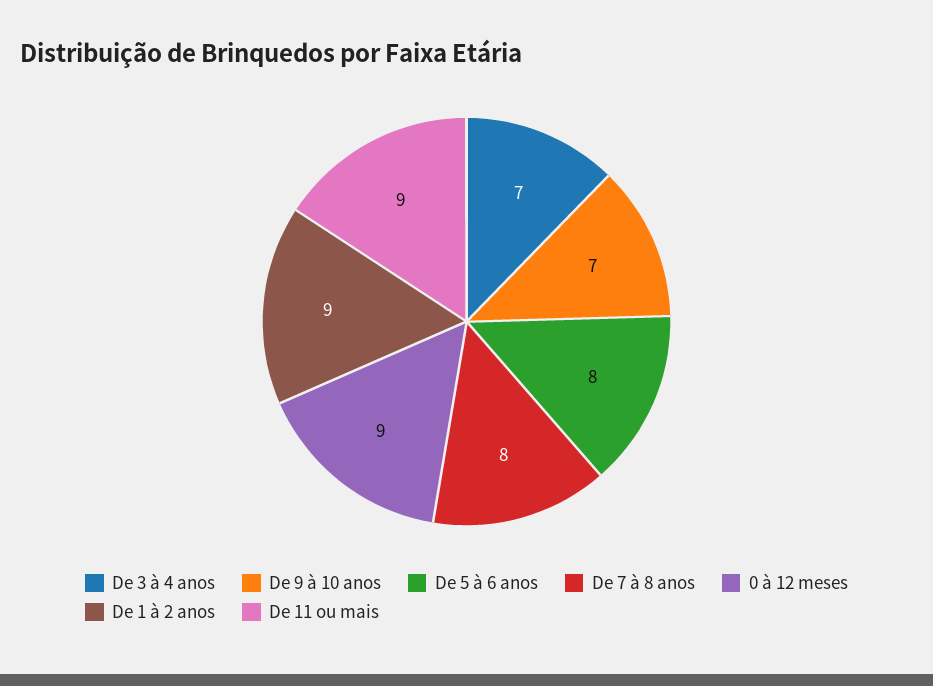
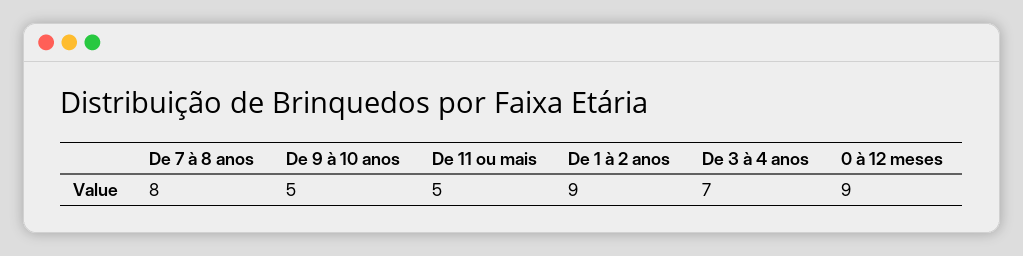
  {
    "De 3 à 4 anos": 7,
-   "De 9 à 10 anos": 7,
+   "De 9 à 10 anos": 5,
-   "De 5 à 6 anos": 8,
    "De 7 à 8 anos": 8,
    "0 à 12 meses": 9,
    "De 1 à 2 anos": 9,
-   "De 11 ou mais": 9
+   "De 11 ou mais": 5
  }

